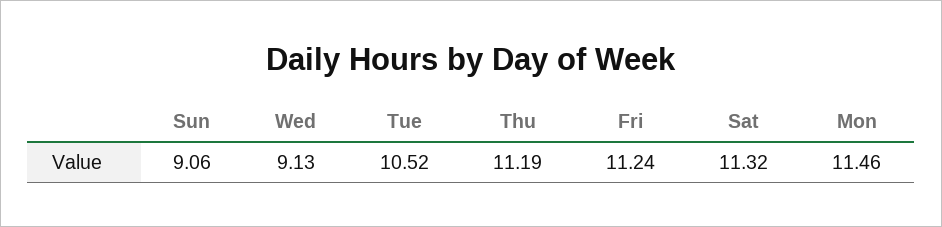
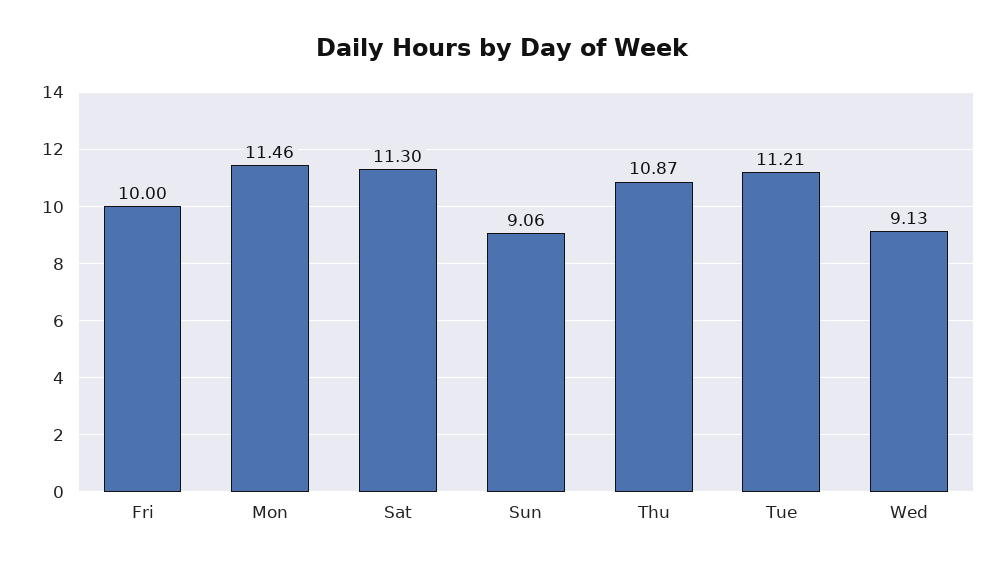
  {
    "Sun": 9.06,
    "Wed": 9.13,
-   "Tue": 10.52,
+   "Tue": 11.21,
-   "Thu": 11.19,
+   "Thu": 10.87,
-   "Fri": 11.24,
+   "Fri": 10,
-   "Sat": 11.32,
+   "Sat": 11.3,
    "Mon": 11.46
  }

